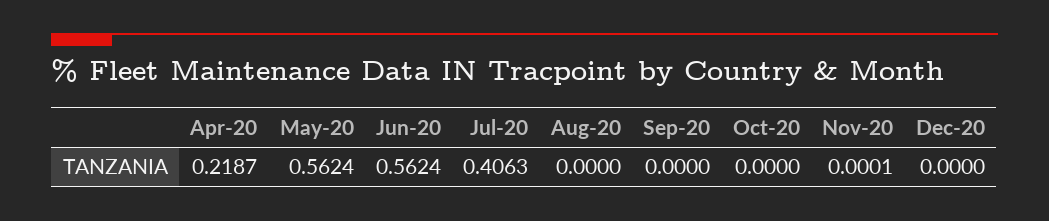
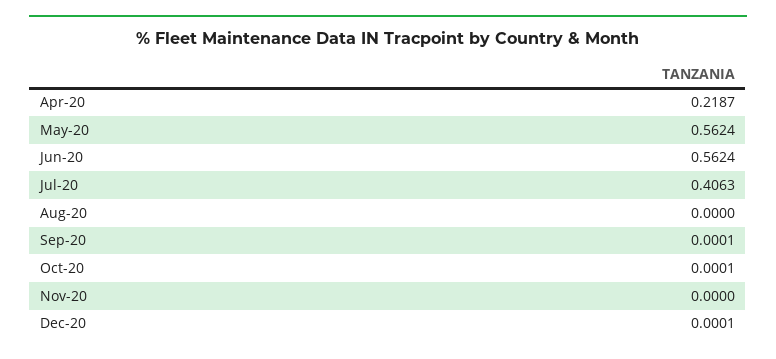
  {
    "Apr-20": 0.2187,
    "May-20": 0.5624,
    "Jun-20": 0.5624,
    "Jul-20": 0.4063,
    "Aug-20": 0,
-   "Sep-20": 0,
+   "Sep-20": 0.0001,
-   "Oct-20": 0,
+   "Oct-20": 0.0001,
-   "Nov-20": 0.0001,
+   "Nov-20": 0,
-   "Dec-20": 0
+   "Dec-20": 0.0001
  }

